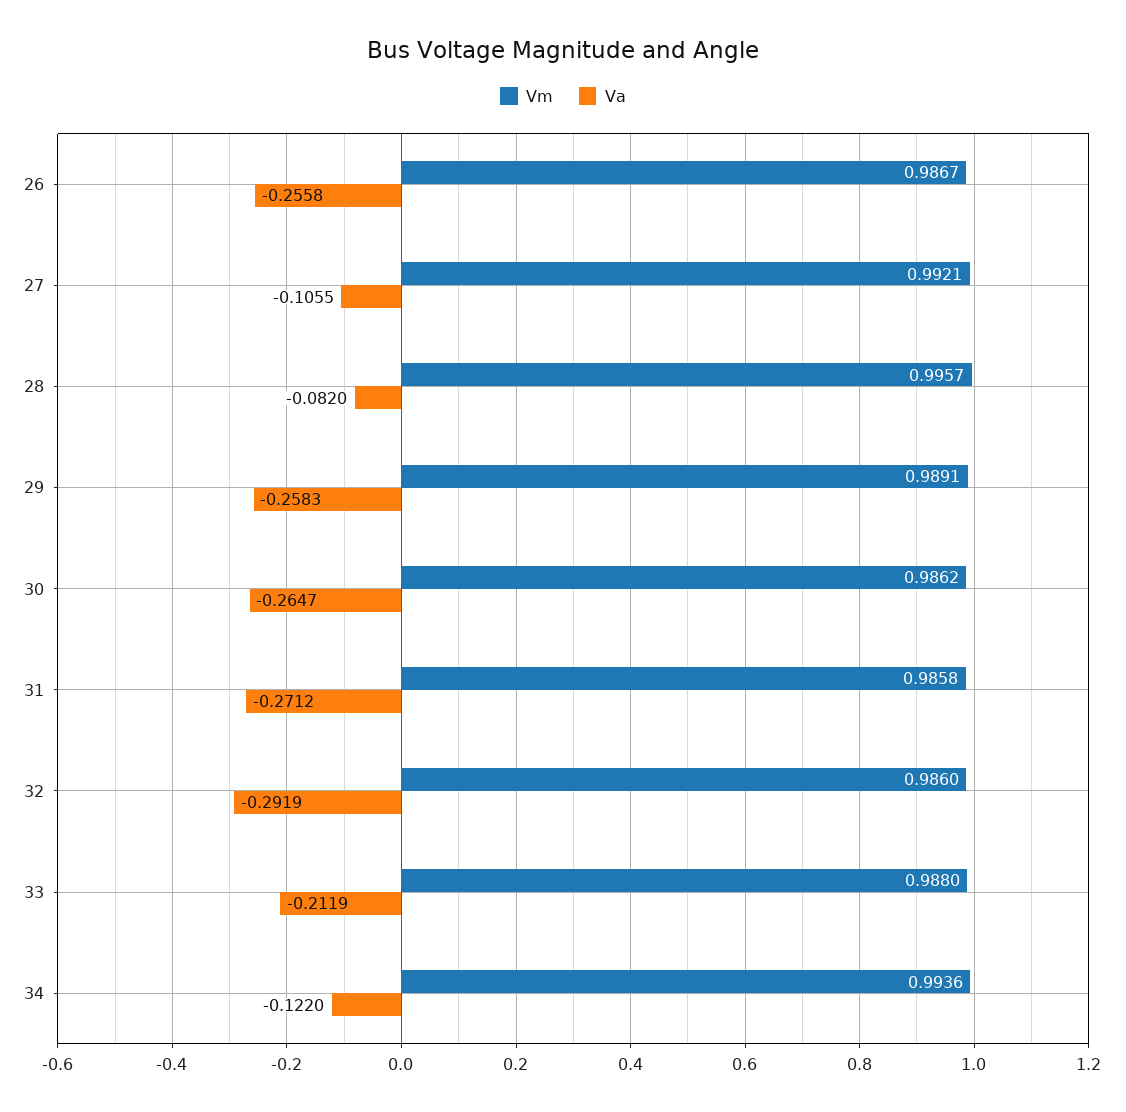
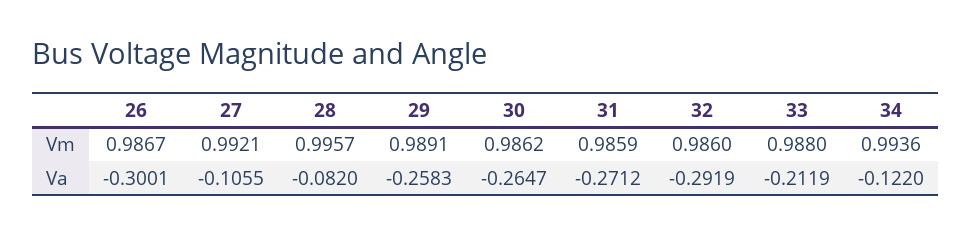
  {
    "Vm": {
      "26": 0.9867,
      "27": 0.9921,
      "28": 0.9957,
      "29": 0.9891,
      "30": 0.9862,
-     "31": 0.9858,
+     "31": 0.9859,
      "32": 0.986,
      "33": 0.988,
      "34": 0.9936
    },
    "Va": {
-     "26": -0.2558,
+     "26": -0.3001,
      "27": -0.1055,
      "28": -0.082,
      "29": -0.2583,
      "30": -0.2647,
      "31": -0.2712,
      "32": -0.2919,
      "33": -0.2119,
      "34": -0.122
    }
  }

